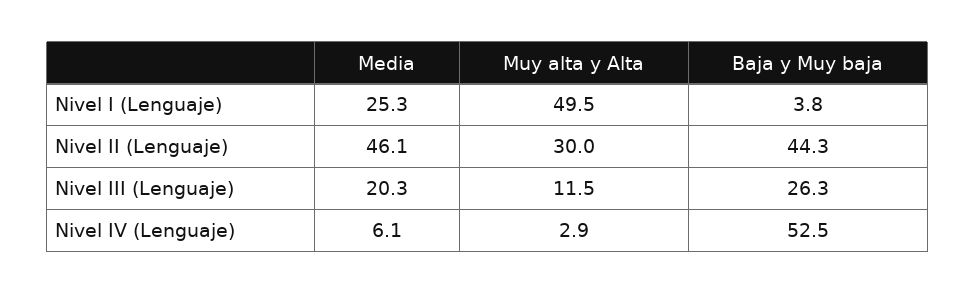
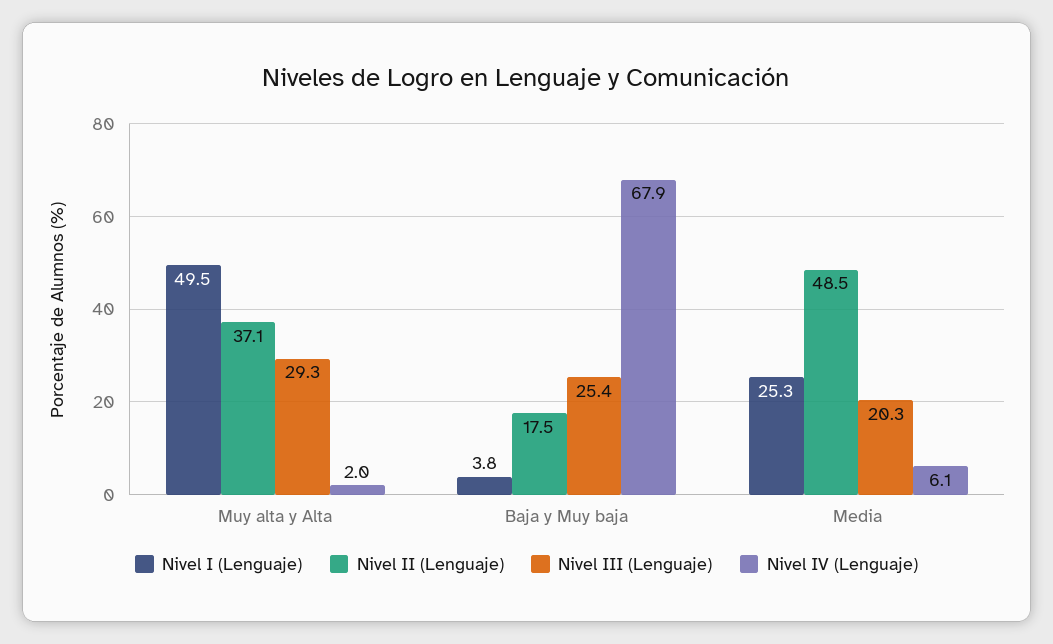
  {
    "Nivel I (Lenguaje)": {
      "Media": 25.3,
      "Muy alta y Alta": 49.5,
      "Baja y Muy baja": 3.8
    },
    "Nivel II (Lenguaje)": {
-     "Media": 46.1,
+     "Media": 48.5,
-     "Muy alta y Alta": 30,
+     "Muy alta y Alta": 37.1,
-     "Baja y Muy baja": 44.3
+     "Baja y Muy baja": 17.5
    },
    "Nivel III (Lenguaje)": {
      "Media": 20.3,
-     "Muy alta y Alta": 11.5,
+     "Muy alta y Alta": 29.3,
-     "Baja y Muy baja": 26.3
+     "Baja y Muy baja": 25.4
    },
    "Nivel IV (Lenguaje)": {
      "Media": 6.1,
-     "Muy alta y Alta": 2.9,
+     "Muy alta y Alta": 2,
-     "Baja y Muy baja": 52.5
+     "Baja y Muy baja": 67.9
    }
  }

